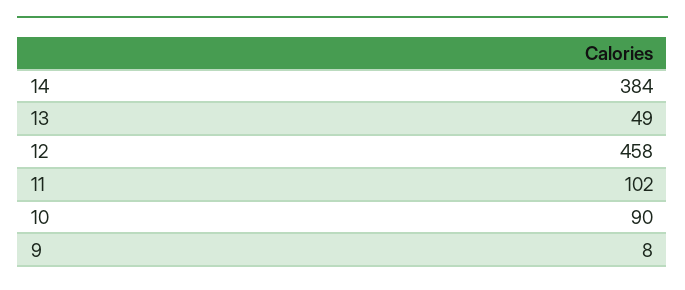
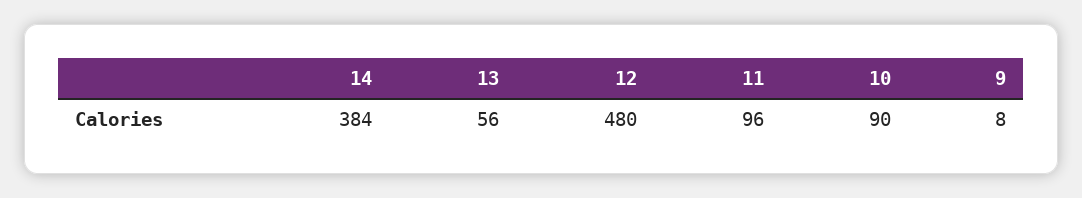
  {
    "14": 384,
-   "13": 49,
+   "13": 56,
-   "12": 458,
+   "12": 480,
-   "11": 102,
+   "11": 96,
    "10": 90,
    "9": 8
  }

